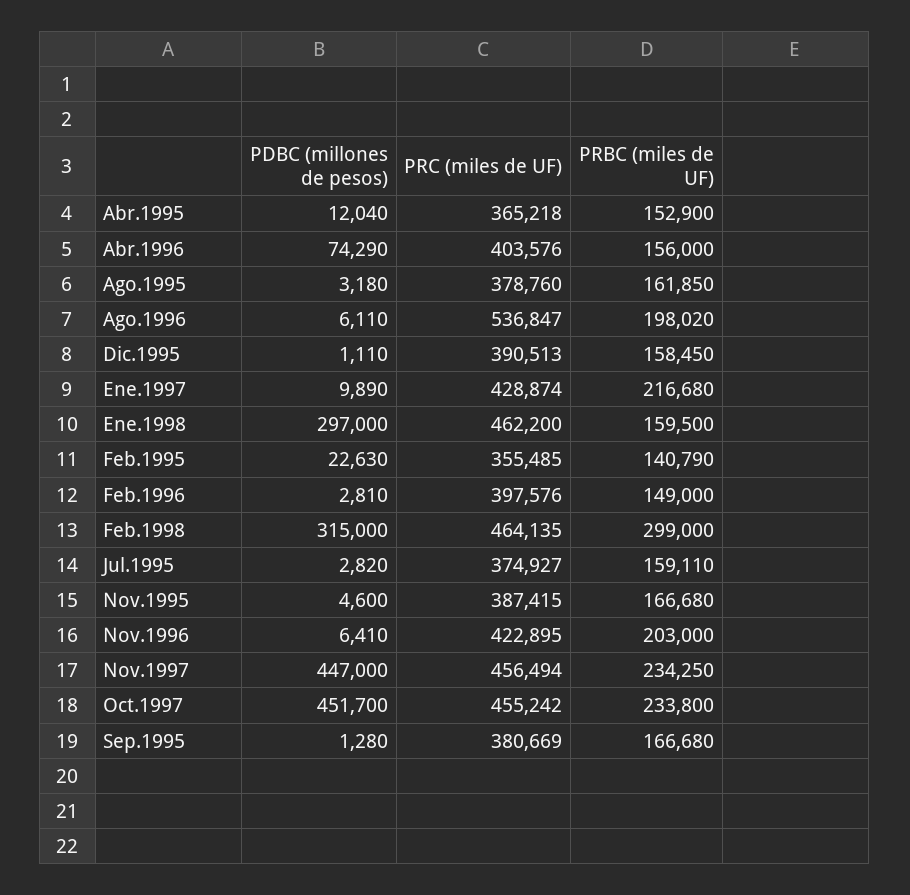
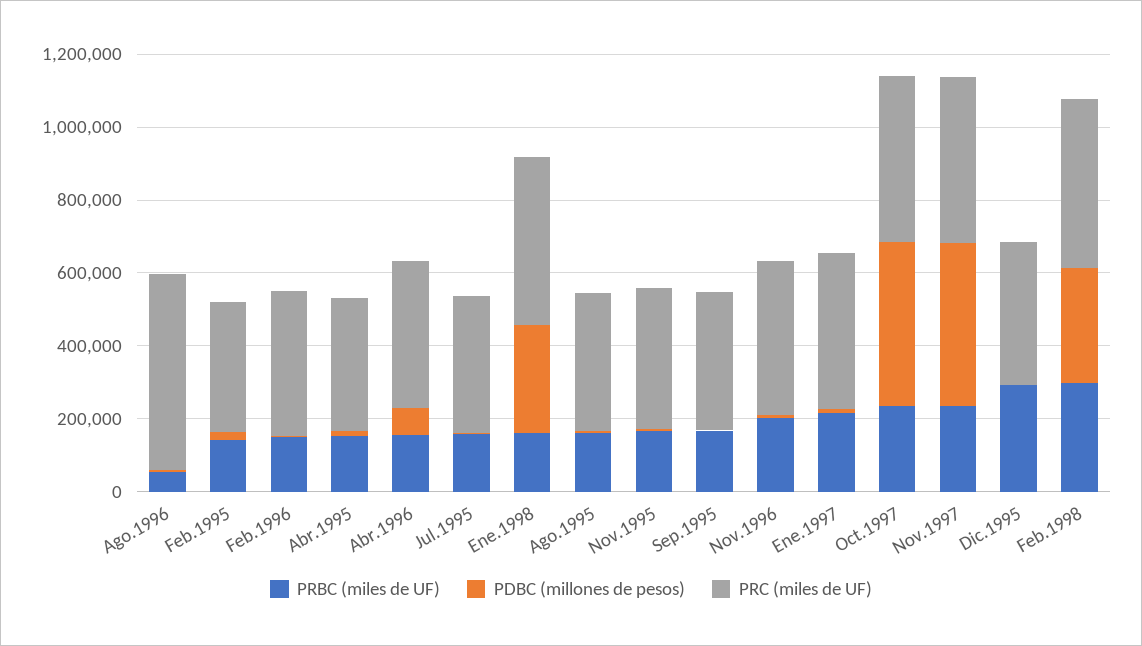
  {
    "PDBC (millones de pesos)": {
      "Abr.1995": 12040,
      "Abr.1996": 74290,
      "Ago.1995": 3180,
      "Ago.1996": 6110,
      "Dic.1995": 1110,
      "Ene.1997": 9890,
      "Ene.1998": 297000,
      "Feb.1995": 22630,
      "Feb.1996": 2810,
      "Feb.1998": 315000,
      "Jul.1995": 2820,
      "Nov.1995": 4600,
      "Nov.1996": 6410,
      "Nov.1997": 447000,
      "Oct.1997": 451700,
      "Sep.1995": 1280
    },
    "PRC (miles de UF)": {
      "Abr.1995": 365218,
      "Abr.1996": 403576,
      "Ago.1995": 378760,
      "Ago.1996": 536847,
      "Dic.1995": 390513,
      "Ene.1997": 428874,
      "Ene.1998": 462200,
      "Feb.1995": 355485,
      "Feb.1996": 397576,
      "Feb.1998": 464135,
      "Jul.1995": 374927,
      "Nov.1995": 387415,
      "Nov.1996": 422895,
      "Nov.1997": 456494,
      "Oct.1997": 455242,
      "Sep.1995": 380669
    },
    "PRBC (miles de UF)": {
      "Abr.1995": 152900,
      "Abr.1996": 156000,
      "Ago.1995": 161850,
-     "Ago.1996": 198020,
+     "Ago.1996": 50000,
-     "Dic.1995": 158450,
+     "Dic.1995": 300000,
      "Ene.1997": 216680,
      "Ene.1998": 159500,
      "Feb.1995": 140790,
      "Feb.1996": 149000,
      "Feb.1998": 299000,
      "Jul.1995": 159110,
      "Nov.1995": 166680,
      "Nov.1996": 203000,
      "Nov.1997": 234250,
      "Oct.1997": 233800,
      "Sep.1995": 166680
    }
  }

